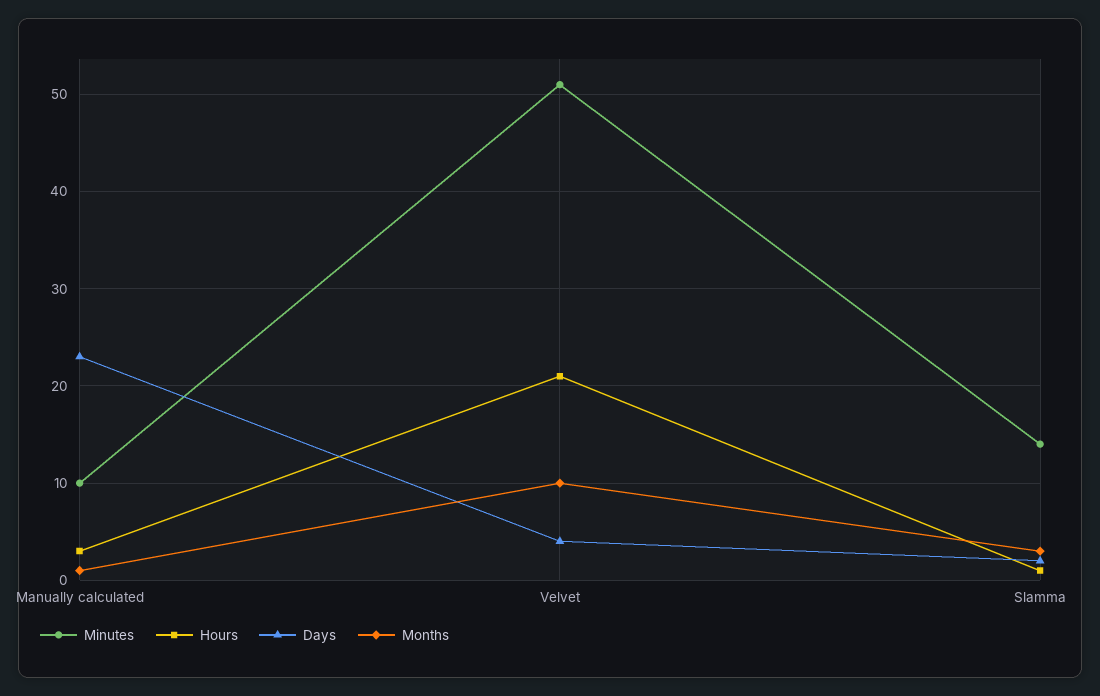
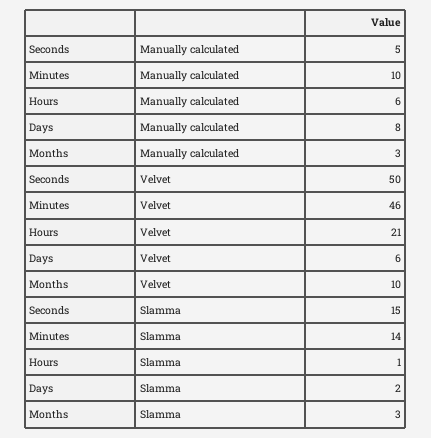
  {
    "Minutes": {
      "Manually calculated": 10,
-     "Velvet": 51,
+     "Velvet": 46,
      "Slamma": 14
    },
    "Hours": {
-     "Manually calculated": 3,
+     "Manually calculated": 6,
      "Velvet": 21,
      "Slamma": 1
    },
    "Days": {
-     "Manually calculated": 23,
+     "Manually calculated": 8,
-     "Velvet": 4,
+     "Velvet": 6,
      "Slamma": 2
    },
    "Months": {
-     "Manually calculated": 1,
+     "Manually calculated": 3,
      "Velvet": 10,
      "Slamma": 3
-   }
+   },
+   "Seconds": {
+     "Manually calculated": 5,
+     "Velvet": 50,
+     "Slamma": 15
+   }
  }

